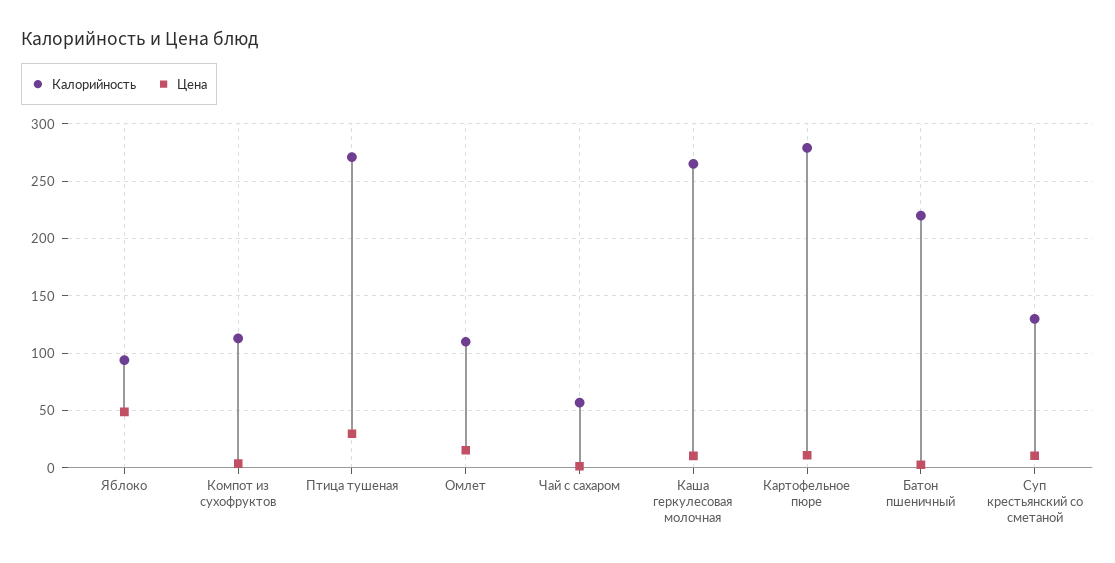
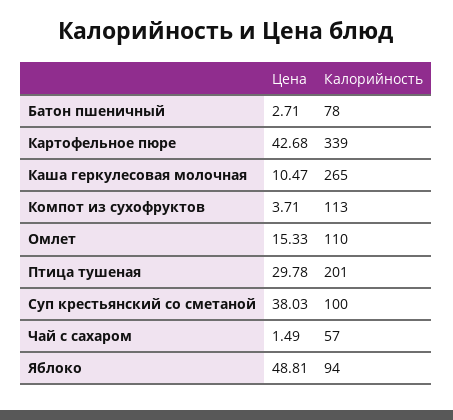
  {
    "Калорийность": {
      "Яблоко": 94,
      "Компот из сухофруктов": 113,
-     "Птица тушеная": 270,
+     "Птица тушеная": 201,
      "Омлет": 110,
      "Чай с сахаром": 57,
      "Каша геркулесовая молочная": 265,
-     "Картофельное пюре": 280,
+     "Картофельное пюре": 339,
-     "Батон пшеничный": 220,
+     "Батон пшеничный": 78,
-     "Суп крестьянский со сметаной": 130
+     "Суп крестьянский со сметаной": 100
    },
    "Цена": {
      "Яблоко": 48.81,
      "Компот из сухофруктов": 3.71,
      "Птица тушеная": 29.78,
      "Омлет": 15.33,
      "Чай с сахаром": 1.49,
      "Каша геркулесовая молочная": 10.47,
-     "Картофельное пюре": 10,
+     "Картофельное пюре": 42.68,
      "Батон пшеничный": 2.71,
-     "Суп крестьянский со сметаной": 10
+     "Суп крестьянский со сметаной": 38.03
    }
  }

